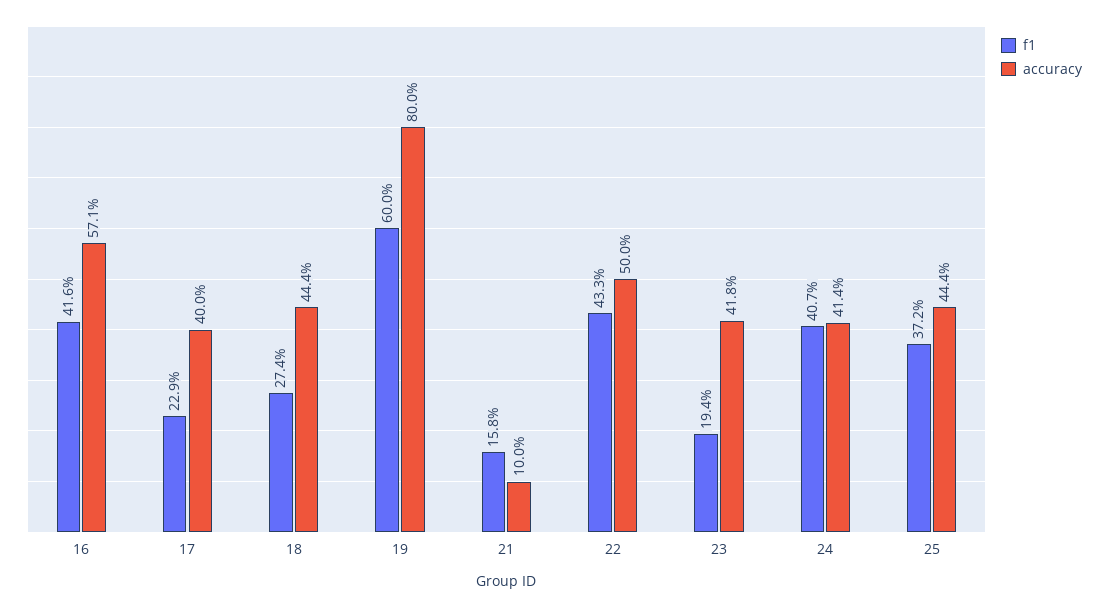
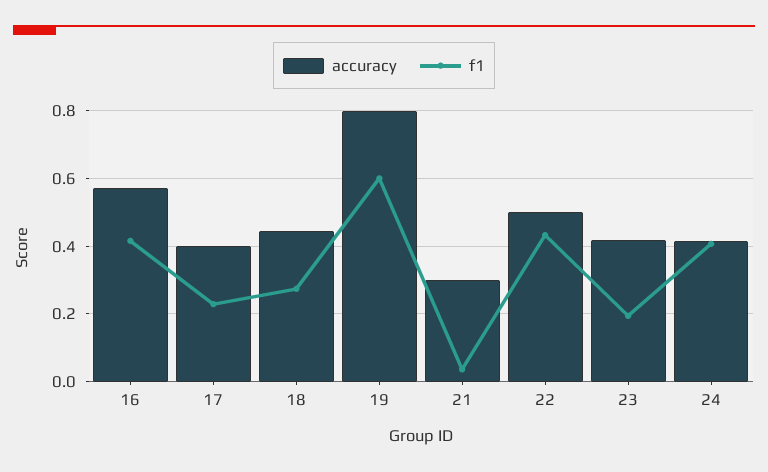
  {
    "f1": {
      "16": 0.416,
      "17": 0.229,
      "18": 0.274,
      "19": 0.6,
-     "21": 0.158,
+     "21": 0.04,
      "22": 0.433,
      "23": 0.194,
-     "24": 0.407,
+     "24": 0.407
-     "25": 0.372
    },
    "accuracy": {
      "16": 0.571,
      "17": 0.4,
      "18": 0.444,
      "19": 0.8,
-     "21": 0.1,
+     "21": 0.3,
      "22": 0.5,
      "23": 0.418,
-     "24": 0.414,
+     "24": 0.414
-     "25": 0.444
    }
  }

